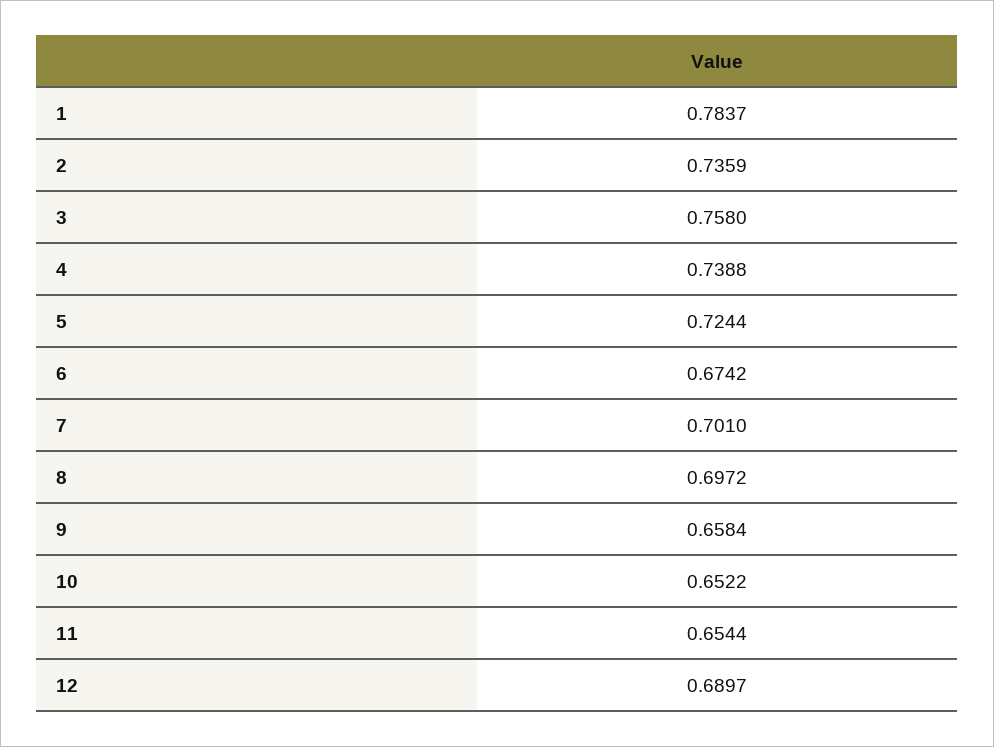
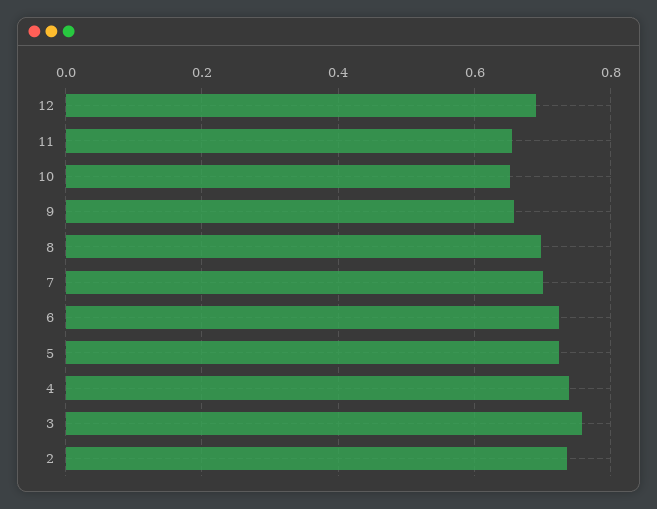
  {
-   "1": 0.7837,
    "2": 0.7359,
    "3": 0.758,
    "4": 0.7388,
    "5": 0.7244,
-   "6": 0.6742,
+   "6": 0.72,
    "7": 0.701,
    "8": 0.6972,
    "9": 0.6584,
    "10": 0.6522,
    "11": 0.6544,
    "12": 0.6897
  }

